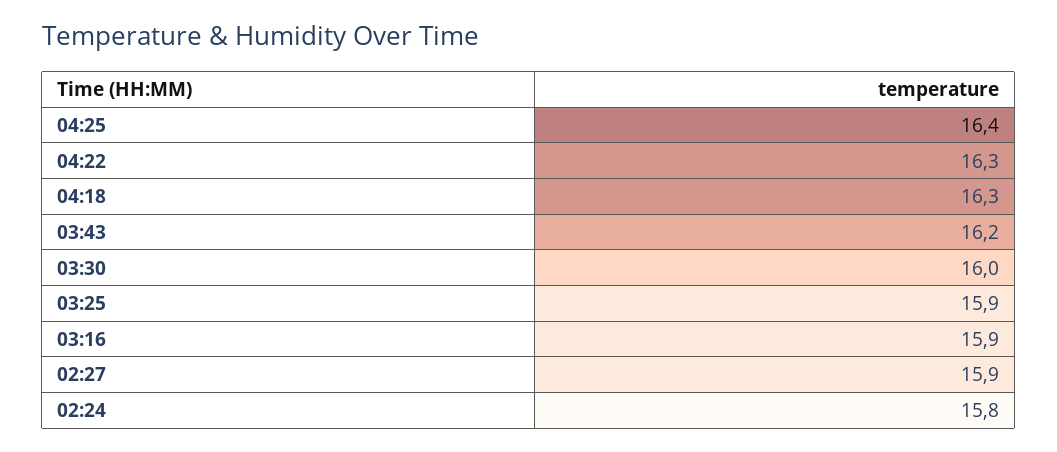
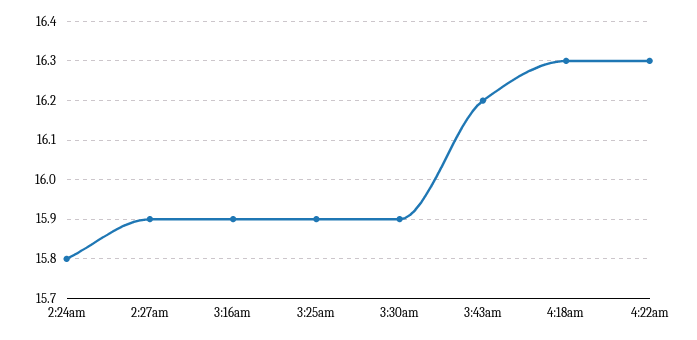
  {
-   "04:25": 16.4,
    "04:22": 16.3,
    "04:18": 16.3,
    "03:43": 16.2,
-   "03:30": 16,
+   "03:30": 15.9,
    "03:25": 15.9,
    "03:16": 15.9,
    "02:27": 15.9,
    "02:24": 15.8
  }

